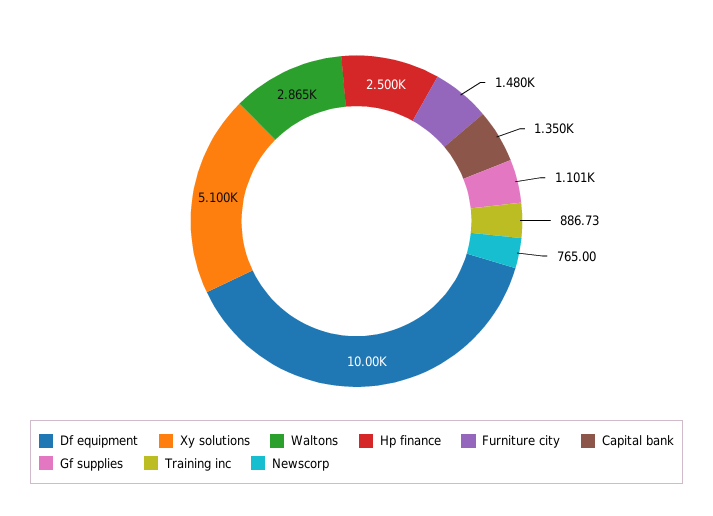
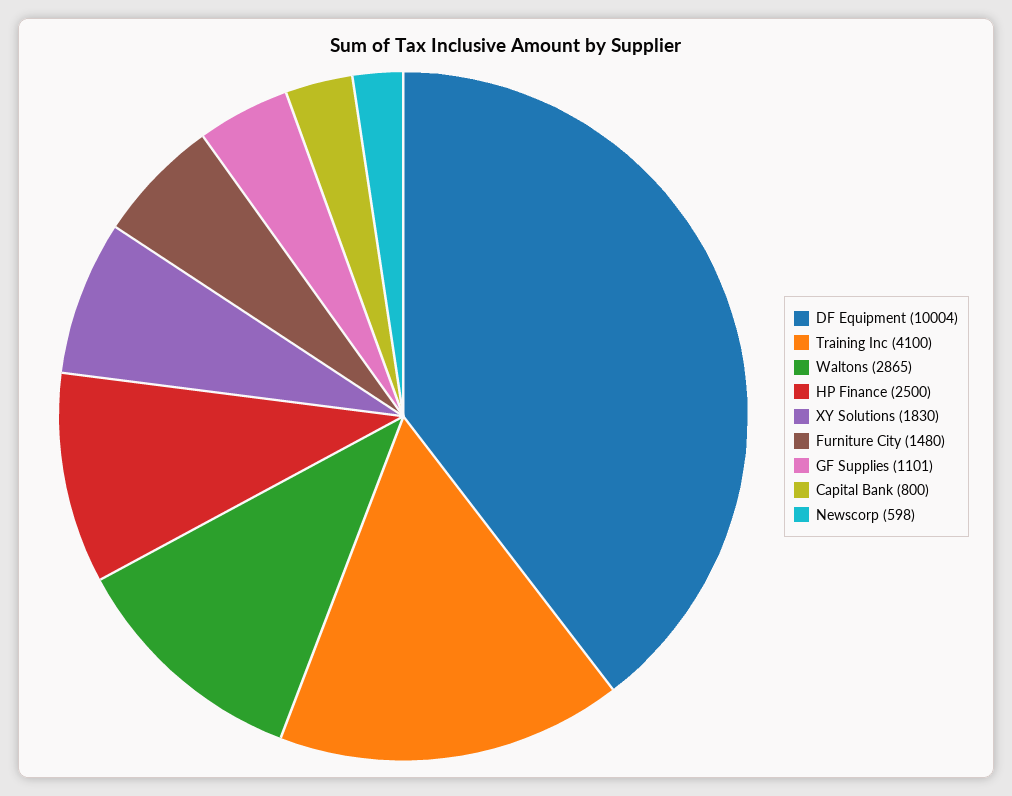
  {
    "Df equipment": 10004,
-   "Xy solutions": 5100,
+   "Xy solutions": 1830,
    "Waltons": 2865,
    "Hp finance": 2500,
    "Furniture city": 1480,
-   "Capital bank": 1350,
+   "Capital bank": 800,
    "Gf supplies": 1101,
-   "Training inc": 886.73,
+   "Training inc": 4100,
-   "Newscorp": 765
+   "Newscorp": 598
  }

